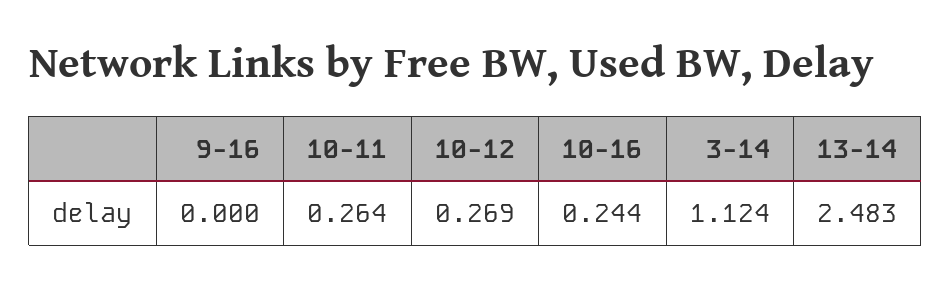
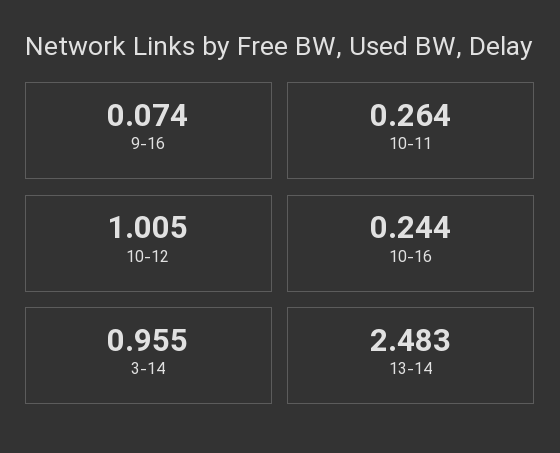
  {
-   "9-16": 0,
+   "9-16": 0.074,
    "10-11": 0.264,
-   "10-12": 0.269,
+   "10-12": 1.005,
    "10-16": 0.244,
-   "3-14": 1.124,
+   "3-14": 0.955,
    "13-14": 2.483
  }

